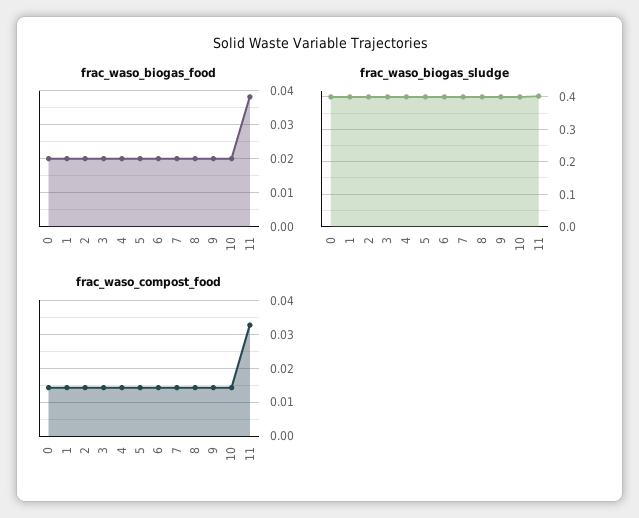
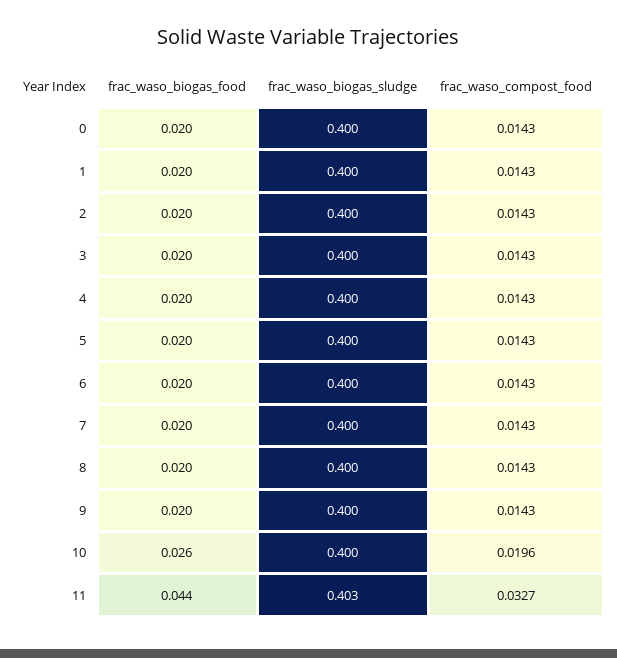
  {
    "frac_waso_biogas_food": {
      "0": 0.02,
      "1": 0.02,
      "2": 0.02,
      "3": 0.02,
      "4": 0.02,
      "5": 0.02,
      "6": 0.02,
      "7": 0.02,
      "8": 0.02,
      "9": 0.02,
-     "10": 0.02,
+     "10": 0.026,
-     "11": 0.038
+     "11": 0.044
    },
    "frac_waso_biogas_sludge": {
      "0": 0.4,
      "1": 0.4,
      "2": 0.4,
      "3": 0.4,
      "4": 0.4,
      "5": 0.4,
      "6": 0.4,
      "7": 0.4,
      "8": 0.4,
      "9": 0.4,
      "10": 0.4,
      "11": 0.403
    },
    "frac_waso_compost_food": {
      "0": 0.0143,
      "1": 0.0143,
      "2": 0.0143,
      "3": 0.0143,
      "4": 0.0143,
      "5": 0.0143,
      "6": 0.0143,
      "7": 0.0143,
      "8": 0.0143,
      "9": 0.0143,
-     "10": 0.014,
+     "10": 0.0196,
      "11": 0.0327
    }
  }

